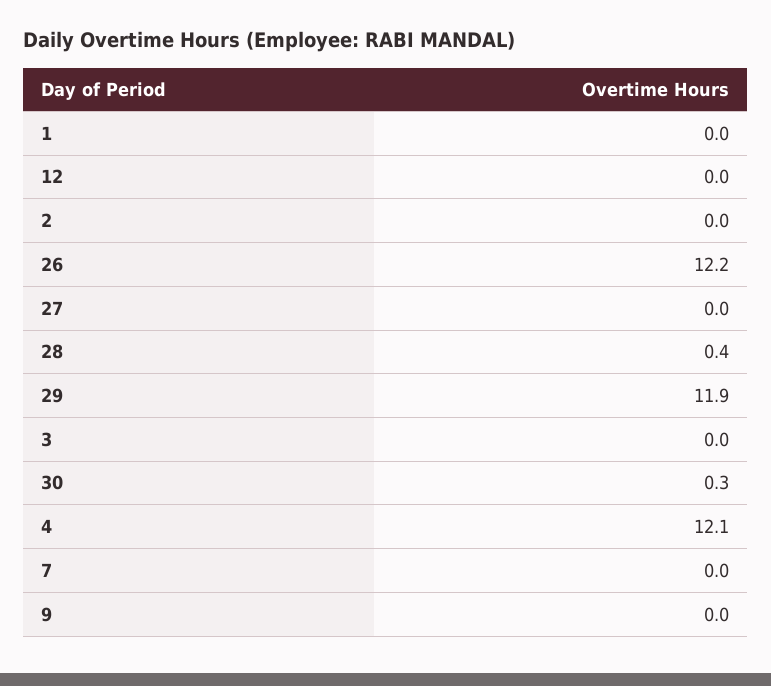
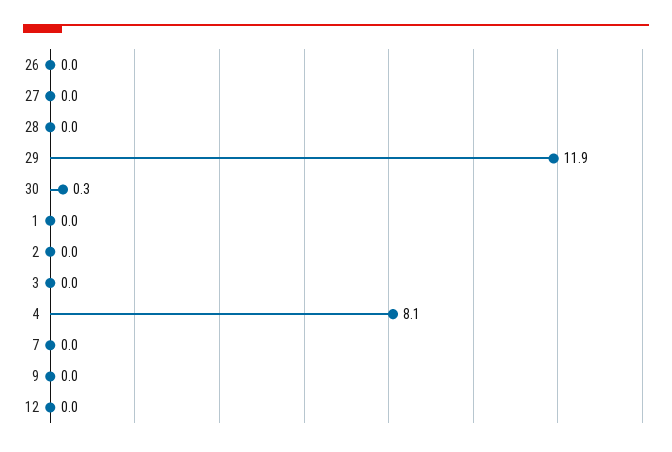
  {
    "1": 0,
    "12": 0,
    "2": 0,
-   "26": 12.2,
+   "26": 0,
    "27": 0,
-   "28": 0.4,
+   "28": 0,
    "29": 11.9,
    "3": 0,
    "30": 0.3,
-   "4": 12.1,
+   "4": 8.1,
    "7": 0,
    "9": 0
  }

